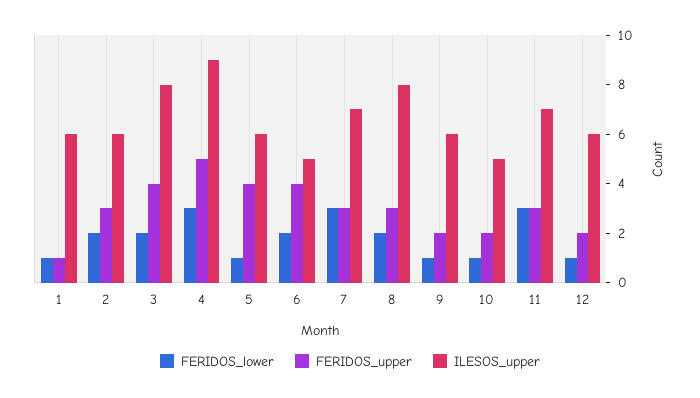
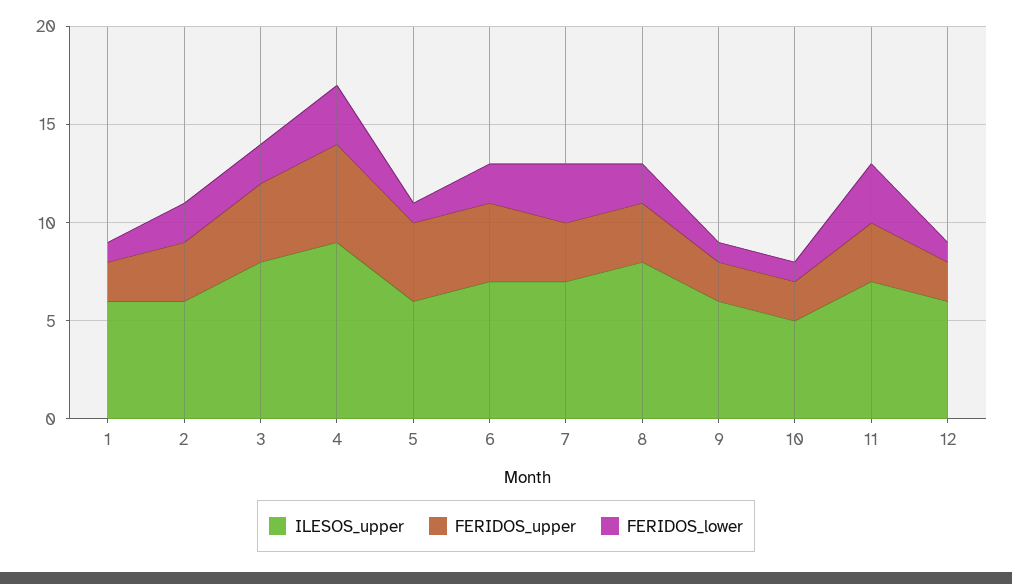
  {
    "FERIDOS_lower": {
      "1": 1,
      "2": 2,
      "3": 2,
      "4": 3,
      "5": 1,
      "6": 2,
      "7": 3,
      "8": 2,
      "9": 1,
      "10": 1,
      "11": 3,
      "12": 1
    },
    "FERIDOS_upper": {
-     "1": 1,
+     "1": 2,
      "2": 3,
      "3": 4,
      "4": 5,
      "5": 4,
      "6": 4,
      "7": 3,
      "8": 3,
      "9": 2,
      "10": 2,
      "11": 3,
      "12": 2
    },
    "ILESOS_upper": {
      "1": 6,
      "2": 6,
      "3": 8,
      "4": 9,
      "5": 6,
-     "6": 5,
+     "6": 7,
      "7": 7,
      "8": 8,
      "9": 6,
      "10": 5,
      "11": 7,
      "12": 6
    }
  }

